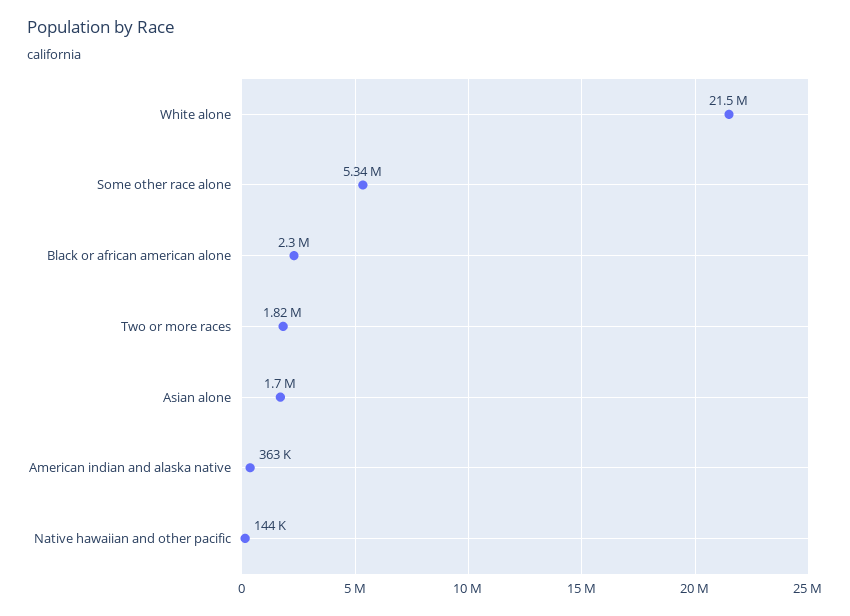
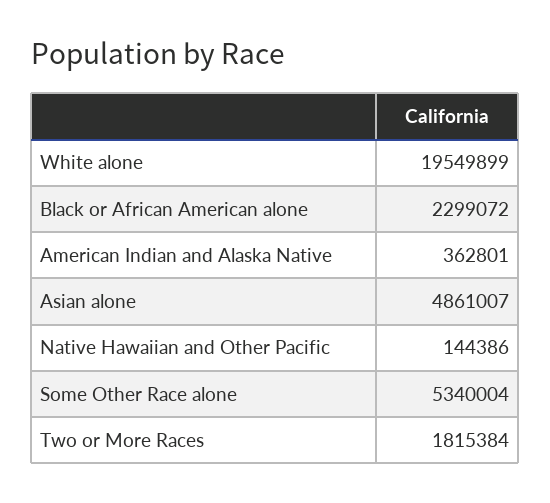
  {
-   "White alone": 21500000,
+   "White alone": 19549899,
    "Some other race alone": 5340004,
    "Black or african american alone": 2299072,
    "Two or more races": 1815384,
-   "Asian alone": 1700000,
+   "Asian alone": 4861007,
    "American indian and alaska native": 362801,
    "Native hawaiian and other pacific": 144386
  }

